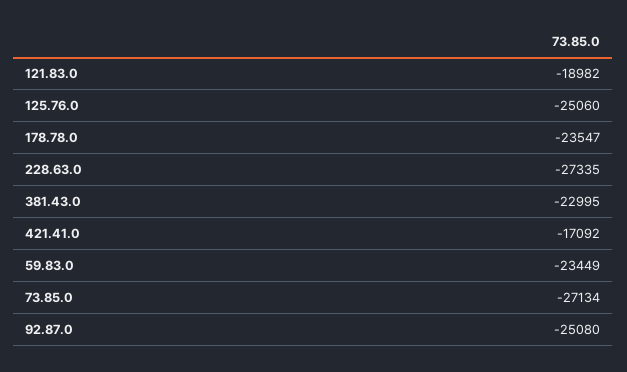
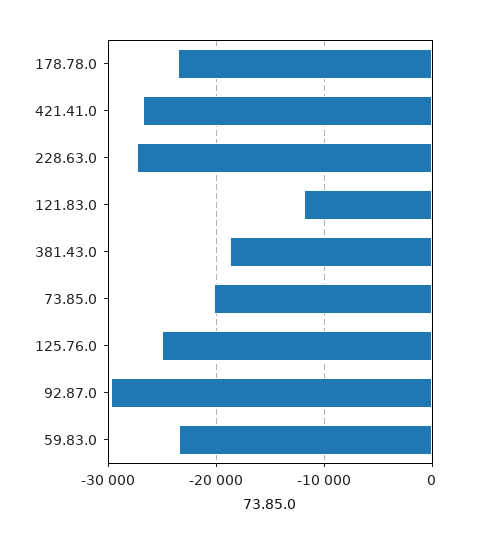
  {
-   "121.83.0": -18982,
+   "121.83.0": -12000,
    "125.76.0": -25060,
    "178.78.0": -23547,
    "228.63.0": -27335,
-   "381.43.0": -22995,
+   "381.43.0": -19000,
-   "421.41.0": -17092,
+   "421.41.0": -27000,
    "59.83.0": -23449,
-   "73.85.0": -27134,
+   "73.85.0": -20000,
-   "92.87.0": -25080
+   "92.87.0": -30000
  }

